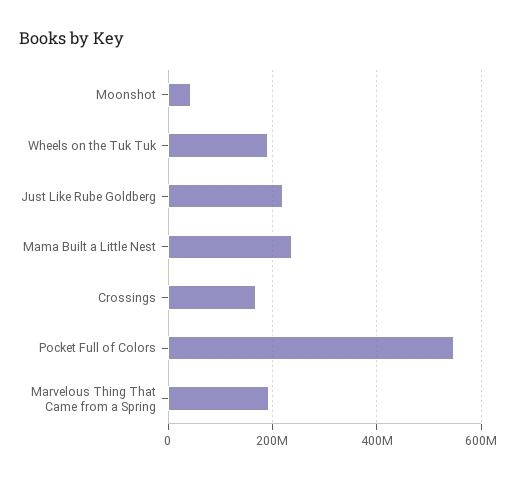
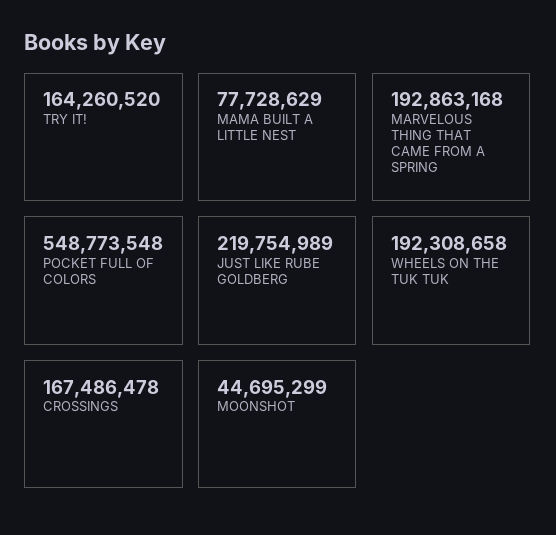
  {
    "Moonshot": 44695299,
    "Wheels on the Tuk Tuk": 192308658,
    "Just Like Rube Goldberg": 219754989,
-   "Mama Built a Little Nest": 240000000,
+   "Mama Built a Little Nest": 77728629,
    "Crossings": 167486478,
    "Pocket Full of Colors": 548773548,
-   "Marvelous Thing That Came from a Spring": 192863168
+   "Marvelous Thing That Came from a Spring": 192863168,
+   "TRY IT!": 164260520
  }

